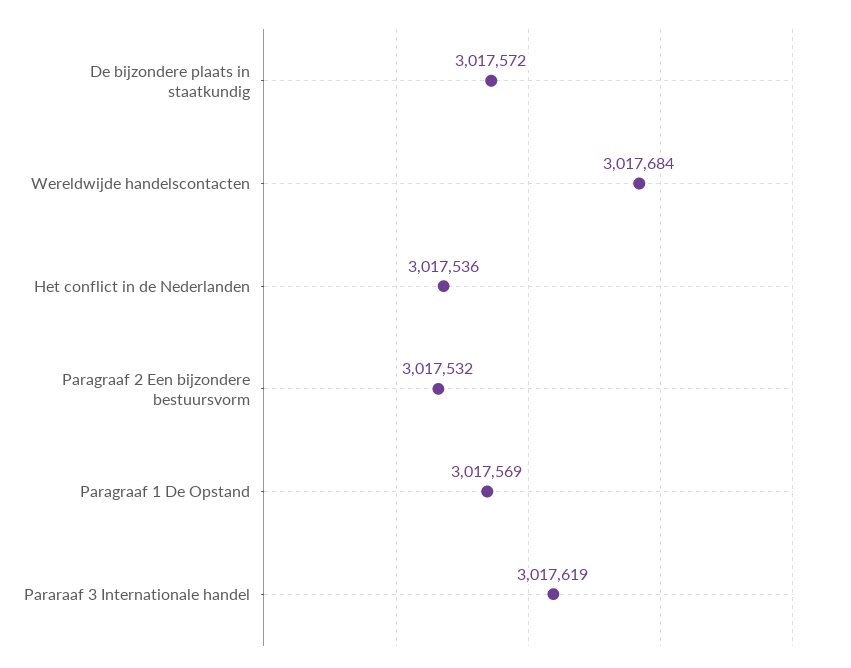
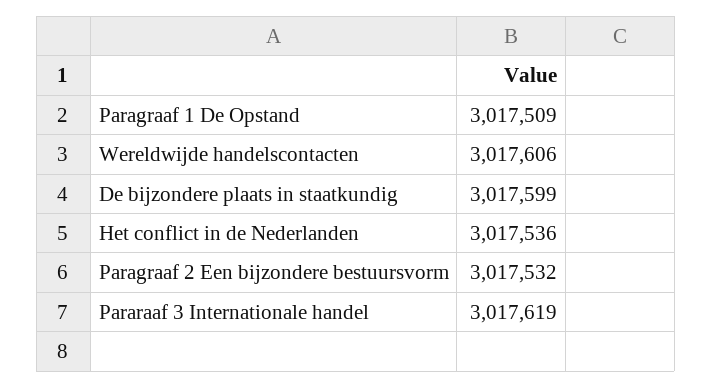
  {
-   "De bijzondere plaats in staatkundig": 3017572,
+   "De bijzondere plaats in staatkundig": 3017599,
-   "Wereldwijde handelscontacten": 3017684,
+   "Wereldwijde handelscontacten": 3017606,
    "Het conflict in de Nederlanden": 3017536,
    "Paragraaf 2 Een bijzondere bestuursvorm": 3017532,
-   "Paragraaf 1 De Opstand": 3017569,
+   "Paragraaf 1 De Opstand": 3017509,
    "Pararaaf 3 Internationale handel": 3017619
  }

